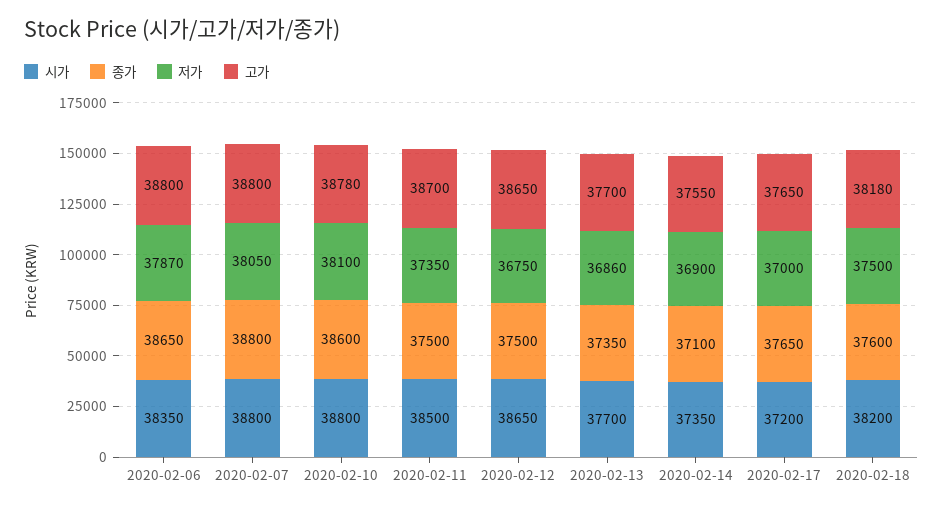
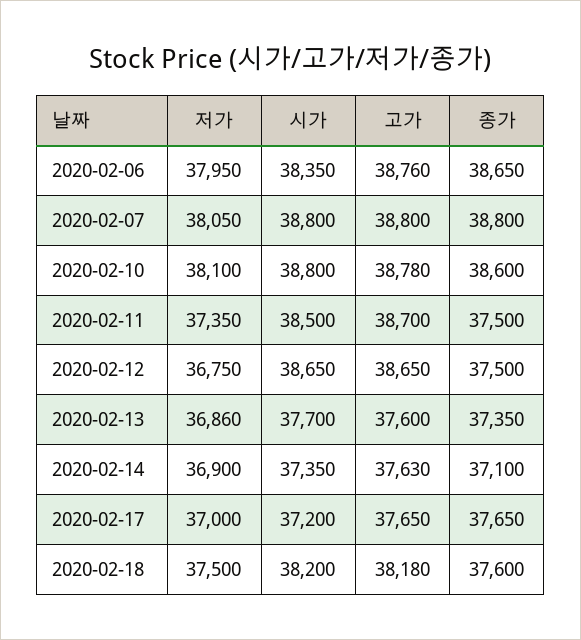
  {
    "시가": {
      "2020-02-06": 38350,
      "2020-02-07": 38800,
      "2020-02-10": 38800,
      "2020-02-11": 38500,
      "2020-02-12": 38650,
      "2020-02-13": 37700,
      "2020-02-14": 37350,
      "2020-02-17": 37200,
      "2020-02-18": 38200
    },
    "종가": {
      "2020-02-06": 38650,
      "2020-02-07": 38800,
      "2020-02-10": 38600,
      "2020-02-11": 37500,
      "2020-02-12": 37500,
      "2020-02-13": 37350,
      "2020-02-14": 37100,
      "2020-02-17": 37650,
      "2020-02-18": 37600
    },
    "저가": {
-     "2020-02-06": 37870,
+     "2020-02-06": 37950,
      "2020-02-07": 38050,
      "2020-02-10": 38100,
      "2020-02-11": 37350,
      "2020-02-12": 36750,
      "2020-02-13": 36860,
      "2020-02-14": 36900,
      "2020-02-17": 37000,
      "2020-02-18": 37500
    },
    "고가": {
-     "2020-02-06": 38800,
+     "2020-02-06": 38760,
      "2020-02-07": 38800,
      "2020-02-10": 38780,
      "2020-02-11": 38700,
      "2020-02-12": 38650,
-     "2020-02-13": 37700,
+     "2020-02-13": 37600,
-     "2020-02-14": 37550,
+     "2020-02-14": 37630,
      "2020-02-17": 37650,
      "2020-02-18": 38180
    }
  }

